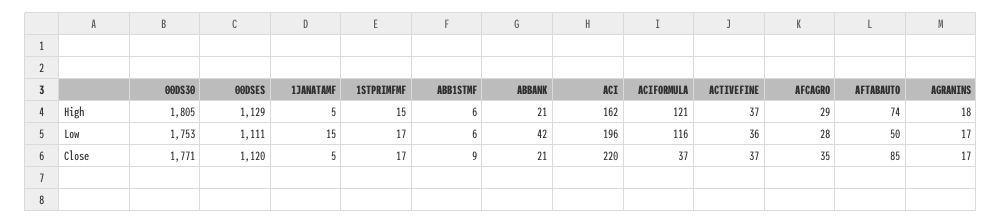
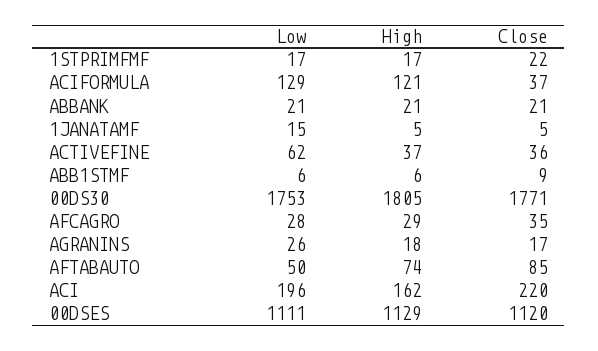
  {
    "00DS30": {
      "High": 1805,
      "Low": 1753,
      "Close": 1771
    },
    "00DSES": {
      "High": 1129,
      "Low": 1111,
      "Close": 1120
    },
    "1JANATAMF": {
      "High": 5,
      "Low": 15,
      "Close": 5
    },
    "1STPRIMFMF": {
-     "High": 15,
+     "High": 17,
      "Low": 17,
-     "Close": 17
+     "Close": 22
    },
    "ABB1STMF": {
      "High": 6,
      "Low": 6,
      "Close": 9
    },
    "ABBANK": {
      "High": 21,
-     "Low": 42,
+     "Low": 21,
      "Close": 21
    },
    "ACI": {
      "High": 162,
      "Low": 196,
      "Close": 220
    },
    "ACIFORMULA": {
      "High": 121,
-     "Low": 116,
+     "Low": 129,
      "Close": 37
    },
    "ACTIVEFINE": {
      "High": 37,
-     "Low": 36,
+     "Low": 62,
-     "Close": 37
+     "Close": 36
    },
    "AFCAGRO": {
      "High": 29,
      "Low": 28,
      "Close": 35
    },
    "AFTABAUTO": {
      "High": 74,
      "Low": 50,
      "Close": 85
    },
    "AGRANINS": {
      "High": 18,
-     "Low": 17,
+     "Low": 26,
      "Close": 17
    }
  }

